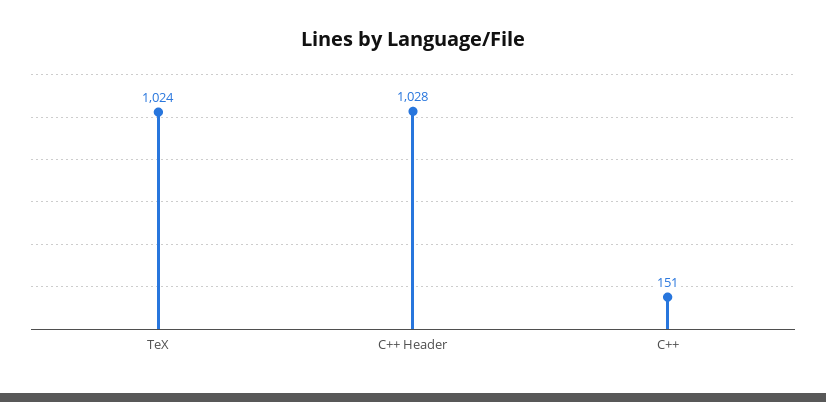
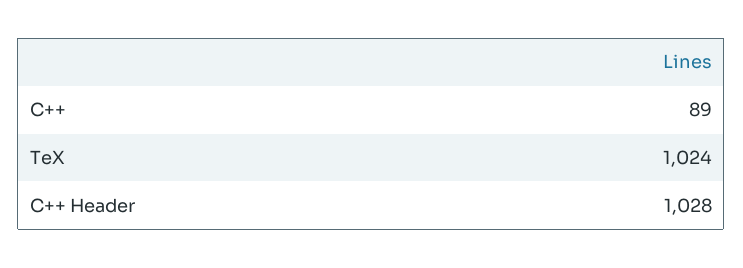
  {
    "TeX": 1024,
    "C++ Header": 1028,
-   "C++": 151
+   "C++": 89
  }

